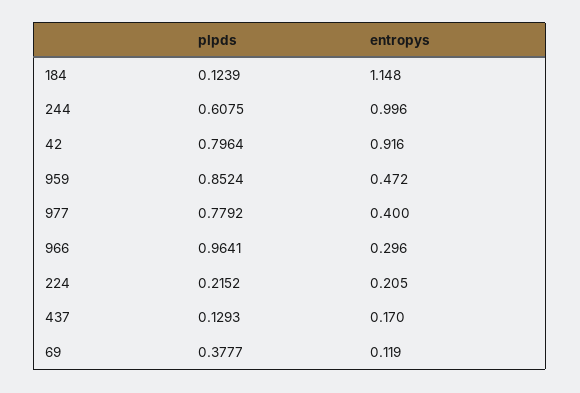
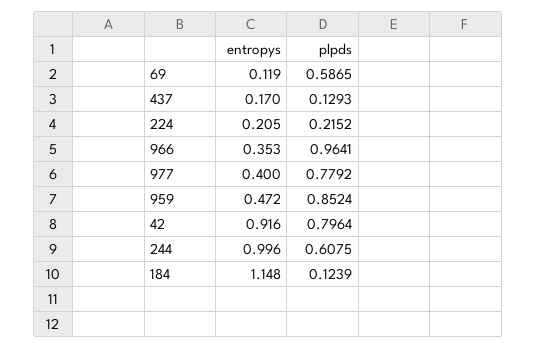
  {
    "plpds": {
      "184": 0.1239,
      "244": 0.6075,
      "42": 0.7964,
      "959": 0.8524,
      "977": 0.7792,
      "966": 0.9641,
      "224": 0.2152,
      "437": 0.1293,
-     "69": 0.3777
+     "69": 0.5865
    },
    "entropys": {
      "184": 1.148,
      "244": 0.996,
      "42": 0.916,
      "959": 0.472,
      "977": 0.4,
-     "966": 0.296,
+     "966": 0.353,
      "224": 0.205,
      "437": 0.17,
      "69": 0.119
    }
  }

